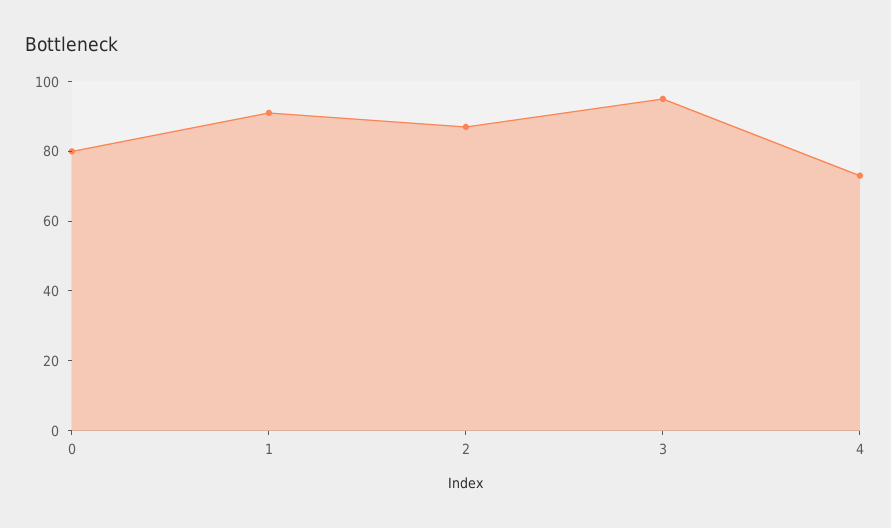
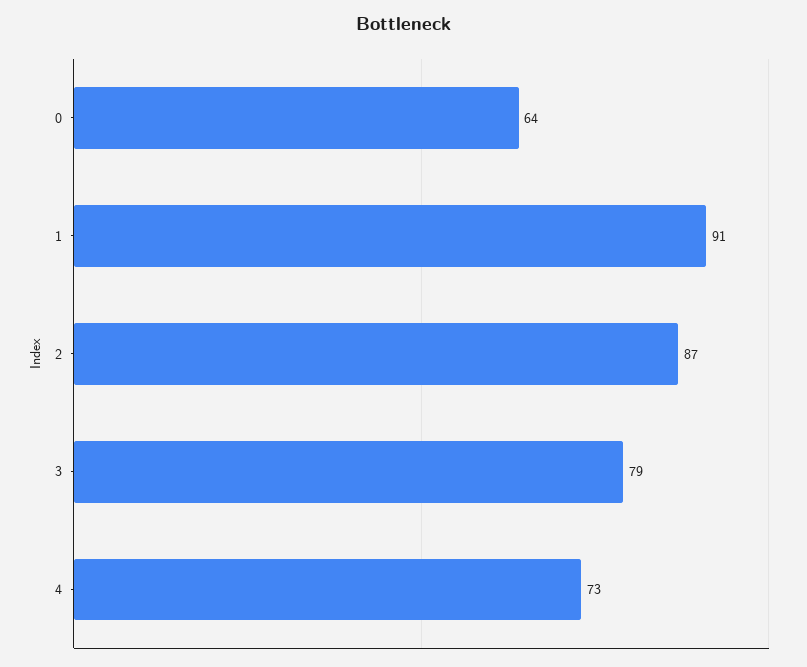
  {
-   "0": 80,
+   "0": 64,
    "1": 91,
    "2": 87,
-   "3": 95,
+   "3": 79,
    "4": 73
  }

